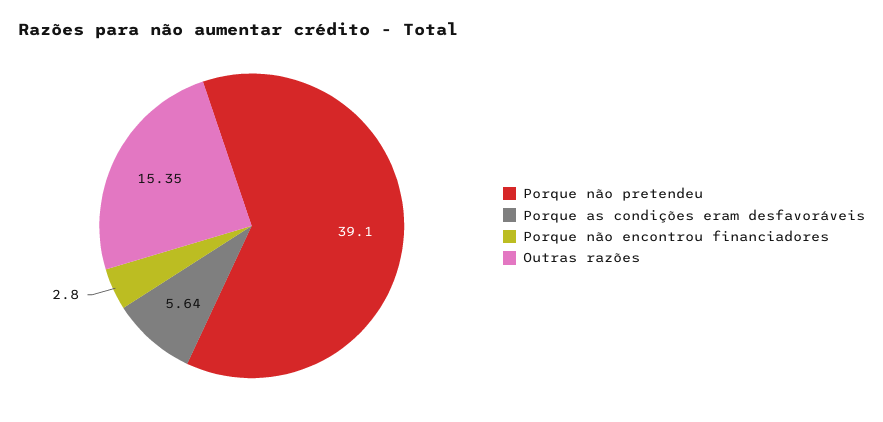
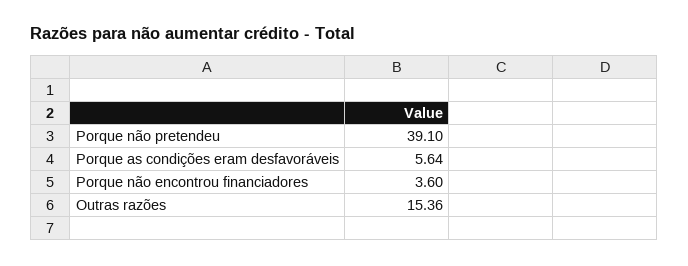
  {
    "Porque não pretendeu": 39.1,
    "Porque as condições eram desfavoráveis": 5.64,
-   "Porque não encontrou financiadores": 2.8,
+   "Porque não encontrou financiadores": 3.6,
-   "Outras razões": 15.35
+   "Outras razões": 15.36
  }

